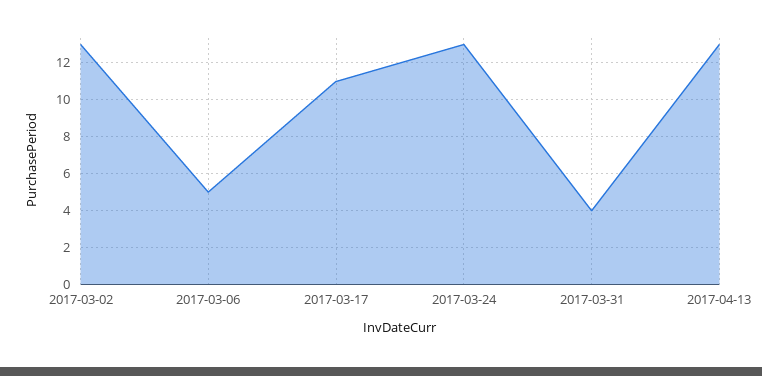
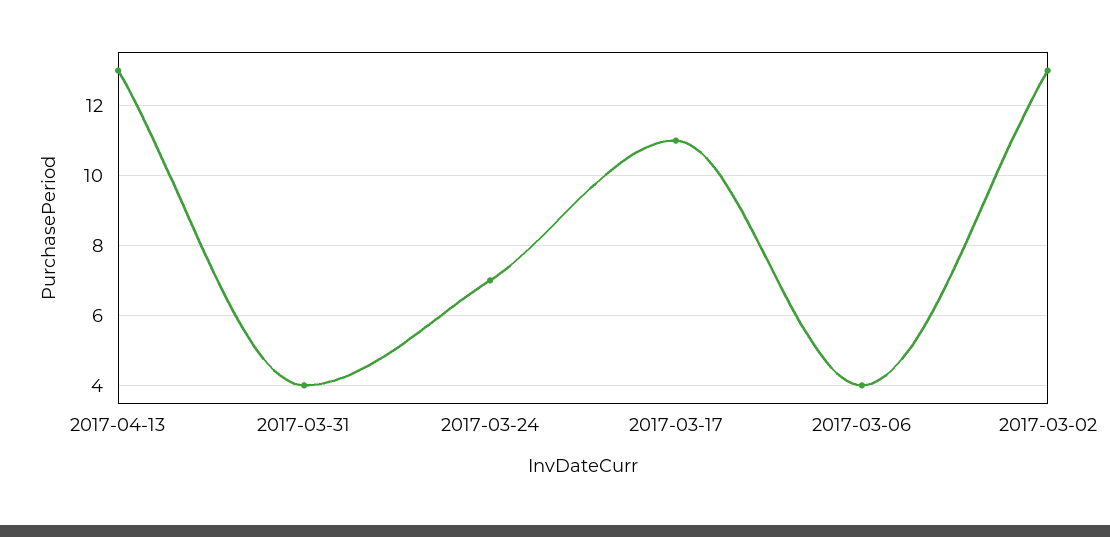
  {
    "2017-03-02": 13,
-   "2017-03-06": 5,
+   "2017-03-06": 4,
    "2017-03-17": 11,
-   "2017-03-24": 13,
+   "2017-03-24": 7,
    "2017-03-31": 4,
    "2017-04-13": 13
  }

